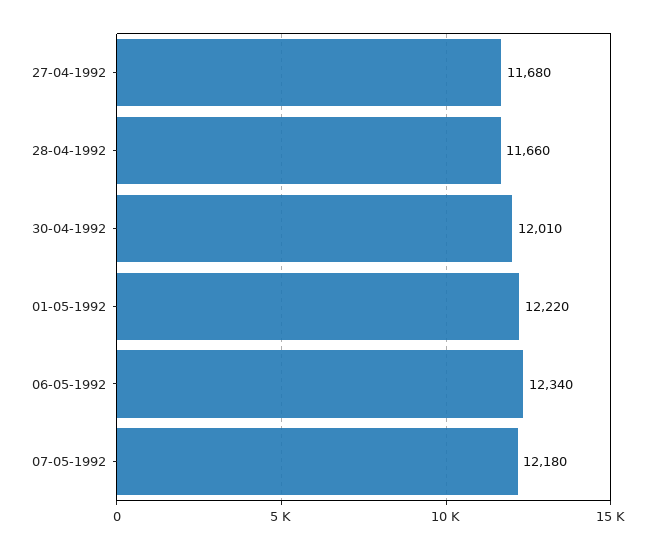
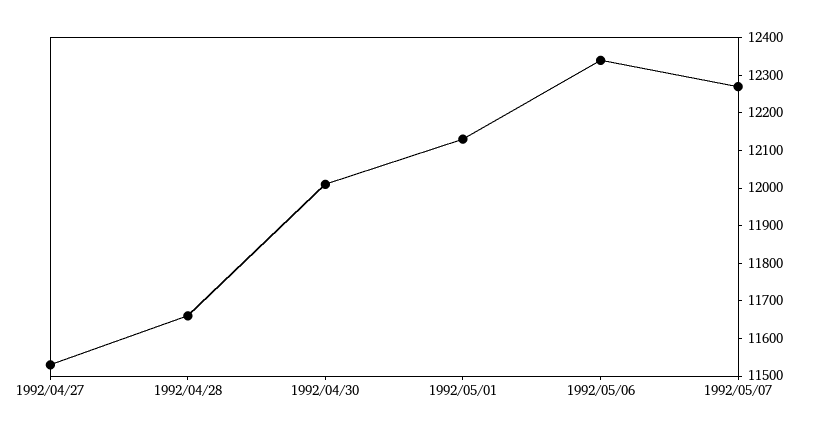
  {
-   "27-04-1992": 11680,
+   "27-04-1992": 11525,
    "28-04-1992": 11660,
    "30-04-1992": 12010,
-   "01-05-1992": 12220,
+   "01-05-1992": 12125,
    "06-05-1992": 12340,
-   "07-05-1992": 12180
+   "07-05-1992": 12275
  }

